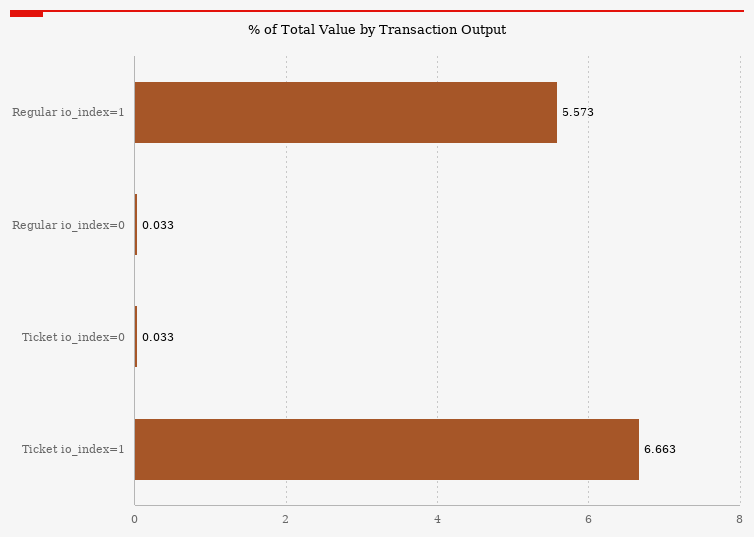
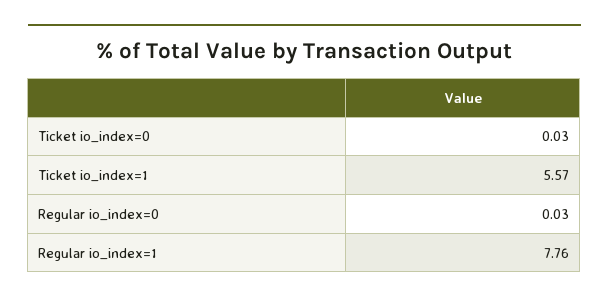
  {
-   "Regular io_index=1": 5.573,
+   "Regular io_index=1": 7.76,
    "Regular io_index=0": 0.033,
    "Ticket io_index=0": 0.033,
-   "Ticket io_index=1": 6.663
+   "Ticket io_index=1": 5.57
  }

